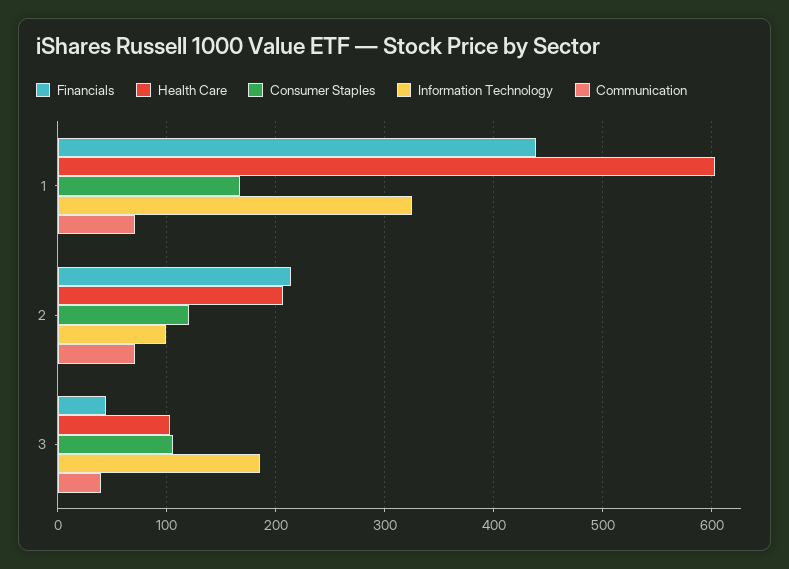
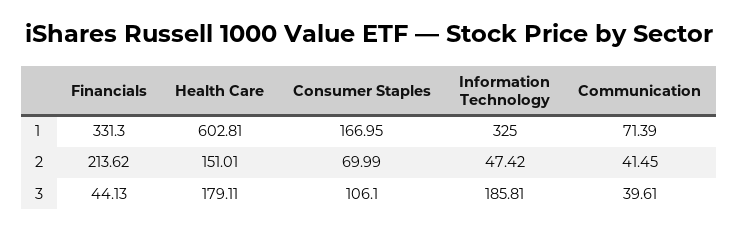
  {
    "Financials": {
-     "1": 440,
+     "1": 331.3,
      "2": 213.62,
      "3": 44.13
    },
    "Health Care": {
      "1": 602.81,
-     "2": 210,
+     "2": 151.01,
-     "3": 100
+     "3": 179.11
    },
    "Consumer Staples": {
      "1": 166.95,
-     "2": 120,
+     "2": 69.99,
      "3": 106.1
    },
    "Information Technology": {
      "1": 325,
-     "2": 100,
+     "2": 47.42,
      "3": 185.81
    },
    "Communication": {
      "1": 71.39,
-     "2": 70,
+     "2": 41.45,
      "3": 39.61
    }
  }

